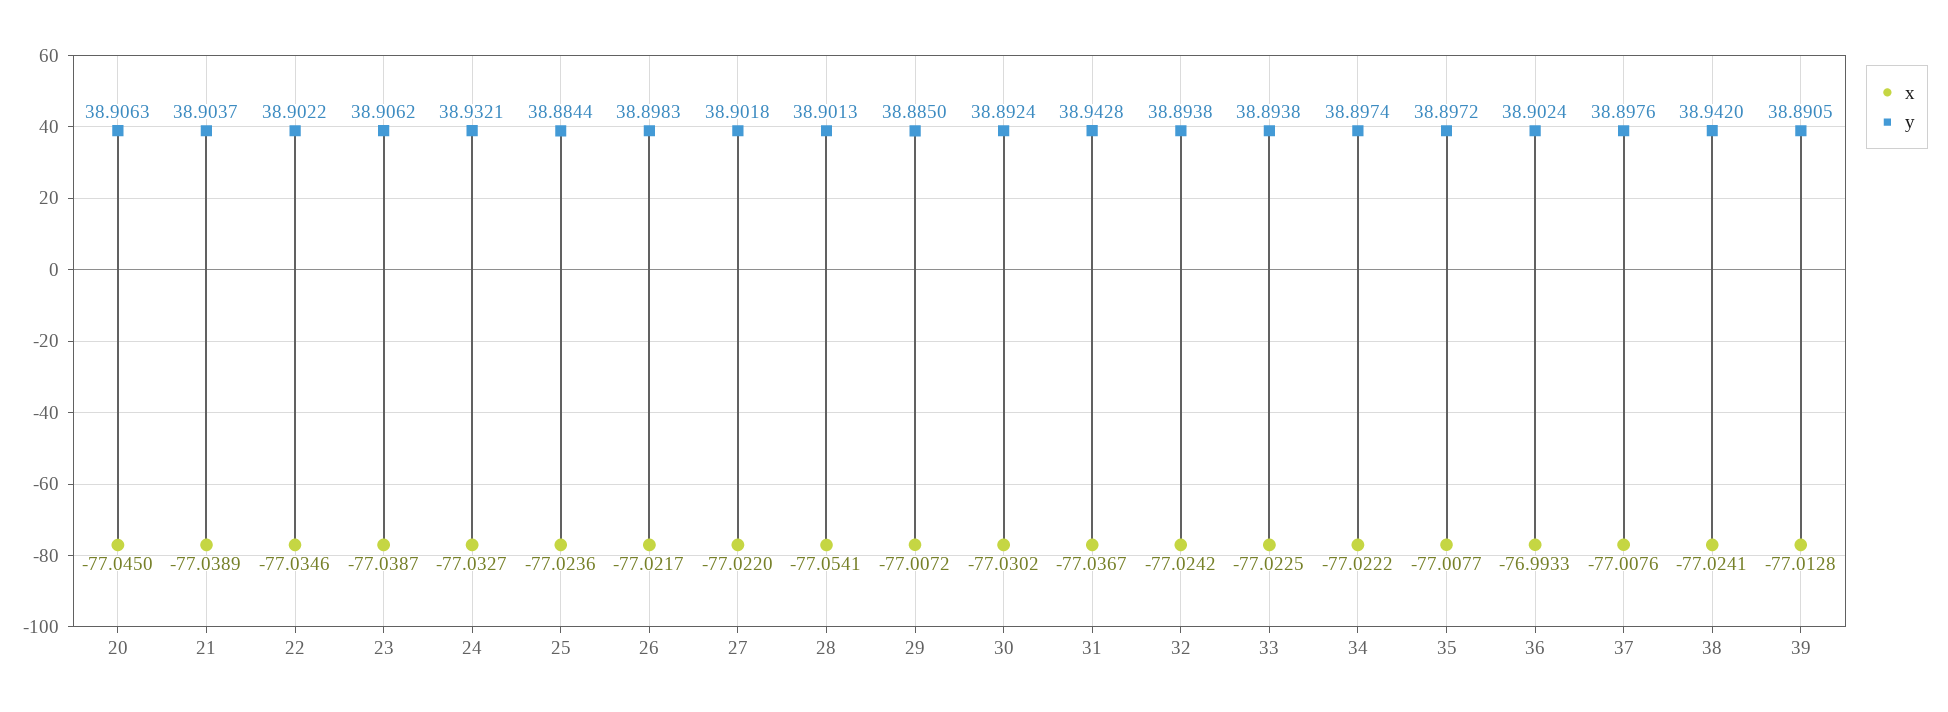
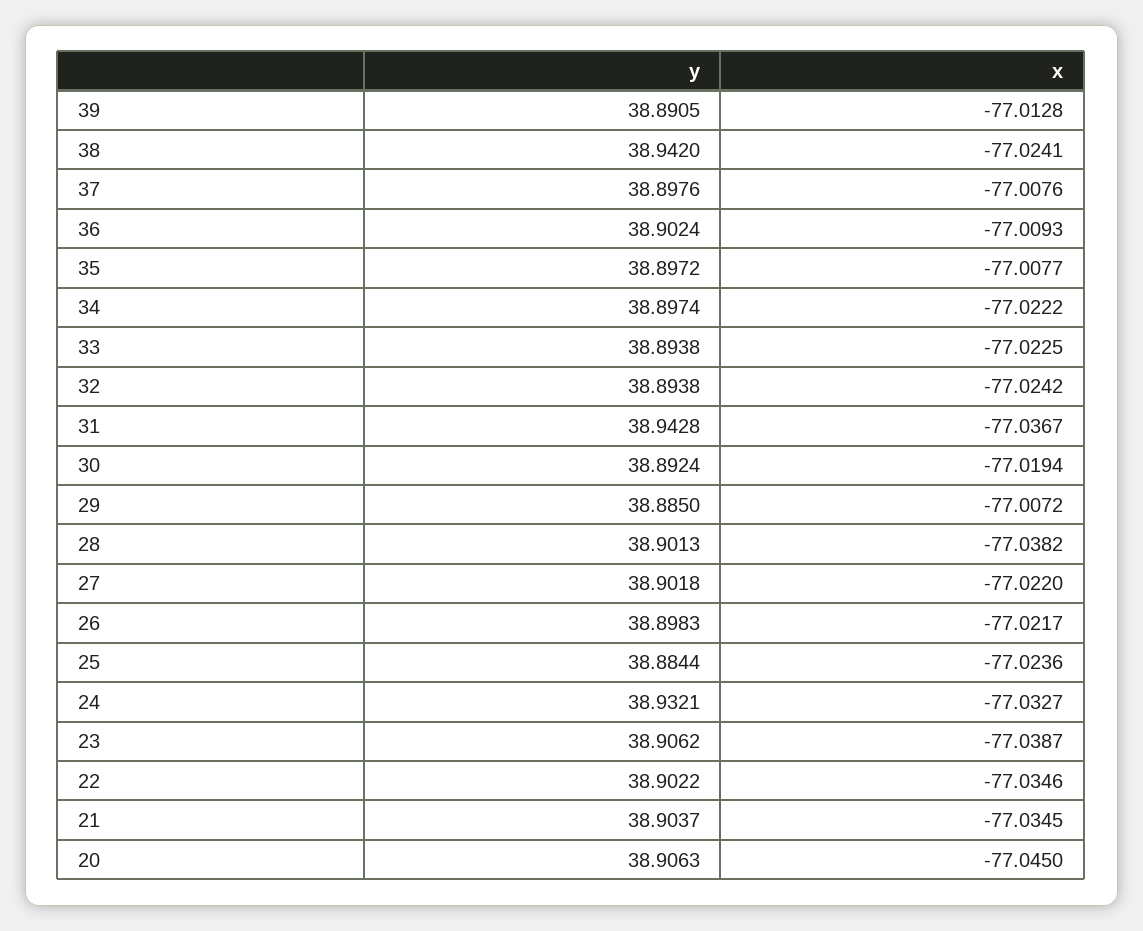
  {
    "x": {
      "20": -77.045,
-     "21": -77.0389,
+     "21": -77.0345,
      "22": -77.0346,
      "23": -77.0387,
      "24": -77.0327,
      "25": -77.0236,
      "26": -77.0217,
      "27": -77.022,
-     "28": -77.0541,
+     "28": -77.0382,
      "29": -77.0072,
-     "30": -77.0302,
+     "30": -77.0194,
      "31": -77.0367,
      "32": -77.0242,
      "33": -77.0225,
      "34": -77.0222,
      "35": -77.0077,
-     "36": -76.9933,
+     "36": -77.0093,
      "37": -77.0076,
      "38": -77.0241,
      "39": -77.0128
    },
    "y": {
      "20": 38.9063,
      "21": 38.9037,
      "22": 38.9022,
      "23": 38.9062,
      "24": 38.9321,
      "25": 38.8844,
      "26": 38.8983,
      "27": 38.9018,
      "28": 38.9013,
      "29": 38.885,
      "30": 38.8924,
      "31": 38.9428,
      "32": 38.8938,
      "33": 38.8938,
      "34": 38.8974,
      "35": 38.8972,
      "36": 38.9024,
      "37": 38.8976,
      "38": 38.942,
      "39": 38.8905
    }
  }

